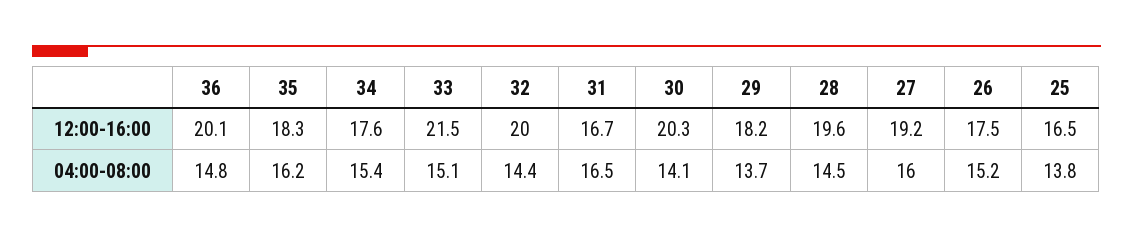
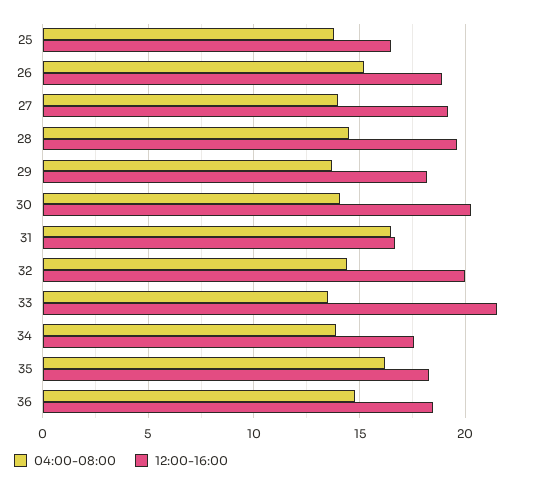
  {
    "12:00-16:00": {
-     "36": 20.1,
+     "36": 18.5,
      "35": 18.3,
      "34": 17.6,
      "33": 21.5,
      "32": 20,
      "31": 16.7,
      "30": 20.3,
      "29": 18.2,
      "28": 19.6,
      "27": 19.2,
-     "26": 17.5,
+     "26": 19,
      "25": 16.5
    },
    "04:00-08:00": {
      "36": 14.8,
      "35": 16.2,
-     "34": 15.4,
+     "34": 14,
-     "33": 15.1,
+     "33": 13.5,
      "32": 14.4,
      "31": 16.5,
      "30": 14.1,
      "29": 13.7,
      "28": 14.5,
-     "27": 16,
+     "27": 14,
      "26": 15.2,
      "25": 13.8
    }
  }

